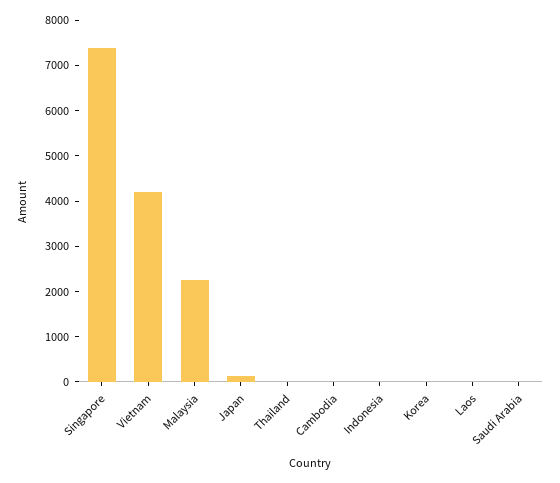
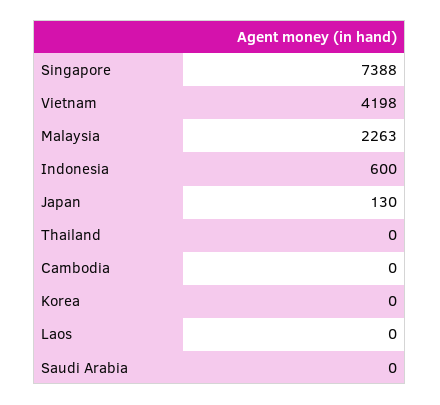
  {
    "Singapore": 7388,
    "Vietnam": 4198,
    "Malaysia": 2263,
    "Japan": 130,
    "Thailand": 0,
    "Cambodia": 0,
-   "Indonesia": 0,
+   "Indonesia": 600,
    "Korea": 0,
    "Laos": 0,
    "Saudi Arabia": 0
  }

